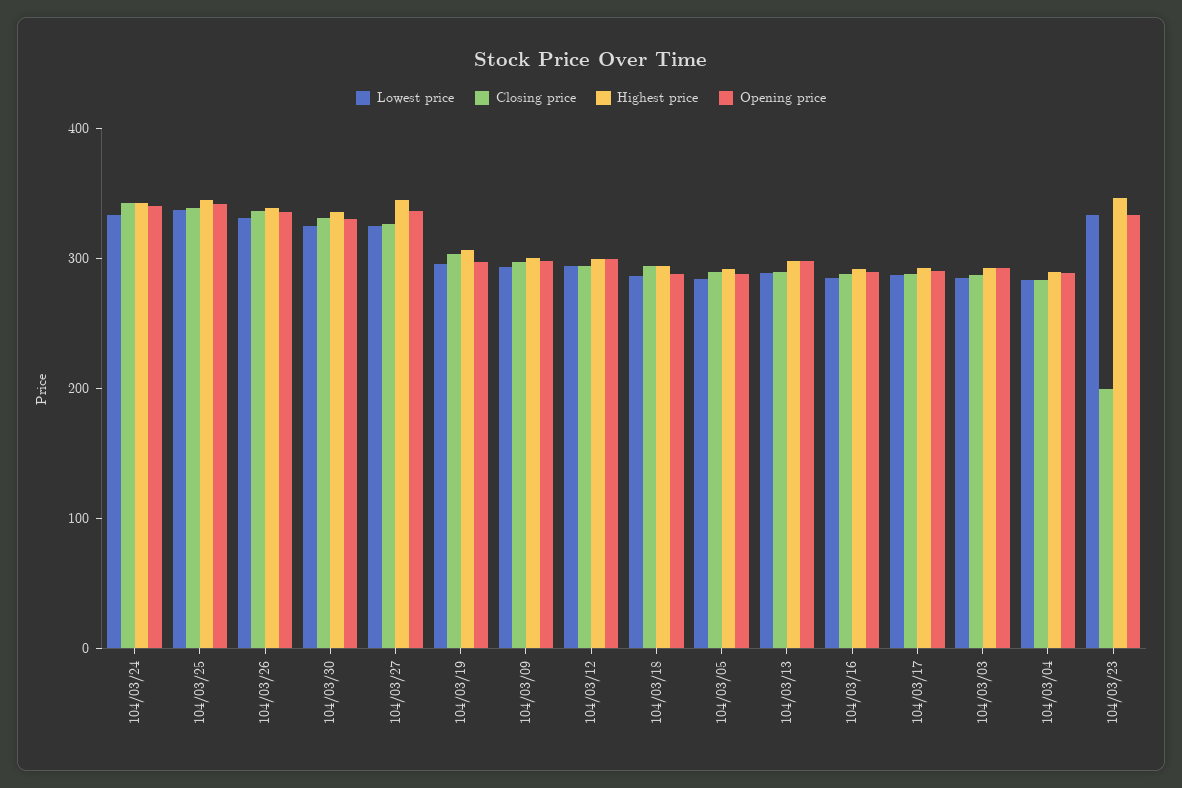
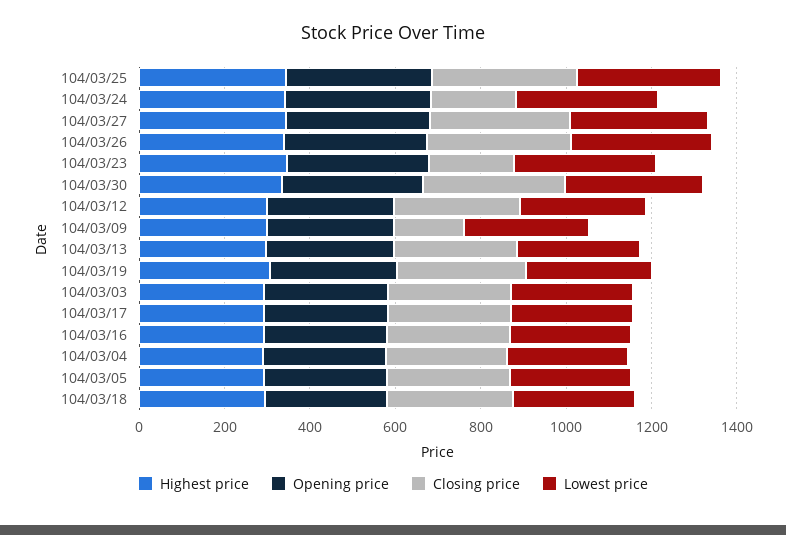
  {
    "Lowest price": {
      "104/03/24": 340,
      "104/03/25": 340,
      "104/03/26": 340,
      "104/03/30": 320,
      "104/03/27": 320,
      "104/03/19": 300,
      "104/03/09": 300,
      "104/03/12": 300,
      "104/03/18": 280,
      "104/03/05": 280,
      "104/03/13": 280,
      "104/03/16": 280,
      "104/03/17": 280,
      "104/03/03": 280,
      "104/03/04": 280,
      "104/03/23": 340
    },
    "Closing price": {
-     "104/03/24": 340,
+     "104/03/24": 200,
      "104/03/25": 340,
      "104/03/26": 340,
      "104/03/30": 340,
      "104/03/27": 320,
      "104/03/19": 300,
-     "104/03/09": 300,
+     "104/03/09": 150,
      "104/03/12": 300,
      "104/03/18": 300,
      "104/03/05": 280,
      "104/03/13": 280,
      "104/03/16": 280,
      "104/03/17": 280,
      "104/03/03": 280,
      "104/03/04": 280,
      "104/03/23": 200
    },
    "Highest price": {
      "104/03/24": 340,
      "104/03/25": 340,
      "104/03/26": 340,
      "104/03/30": 340,
      "104/03/27": 340,
      "104/03/19": 300,
      "104/03/09": 300,
      "104/03/12": 300,
      "104/03/18": 300,
      "104/03/05": 300,
      "104/03/13": 300,
      "104/03/16": 300,
      "104/03/17": 300,
      "104/03/03": 300,
      "104/03/04": 280,
      "104/03/23": 340
    },
    "Opening price": {
      "104/03/24": 340,
      "104/03/25": 340,
      "104/03/26": 340,
      "104/03/30": 340,
      "104/03/27": 340,
      "104/03/19": 300,
      "104/03/09": 300,
      "104/03/12": 300,
      "104/03/18": 280,
      "104/03/05": 280,
      "104/03/13": 300,
      "104/03/16": 280,
      "104/03/17": 300,
      "104/03/03": 300,
      "104/03/04": 280,
      "104/03/23": 340
    }
  }

